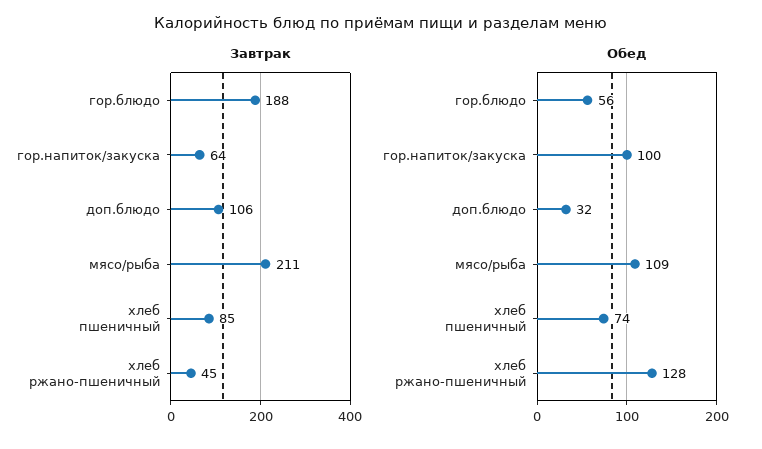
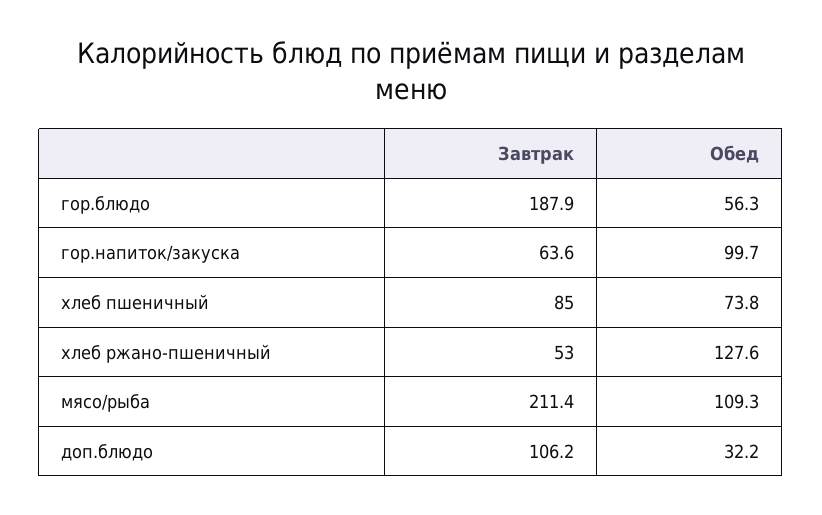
  {
    "Завтрак": {
      "гор.блюдо": 187.9,
      "гор.напиток/закуска": 63.6,
      "доп.блюдо": 106.2,
      "мясо/рыба": 211.4,
      "хлеб пшеничный": 85,
-     "хлеб ржано-пшеничный": 45
+     "хлеб ржано-пшеничный": 53
    },
    "Обед": {
      "гор.блюдо": 56.3,
      "гор.напиток/закуска": 99.7,
      "доп.блюдо": 32.2,
      "мясо/рыба": 109.3,
      "хлеб пшеничный": 73.8,
      "хлеб ржано-пшеничный": 127.6
    }
  }

